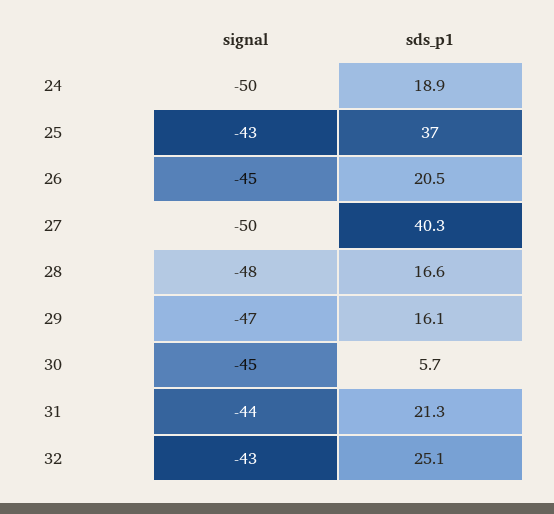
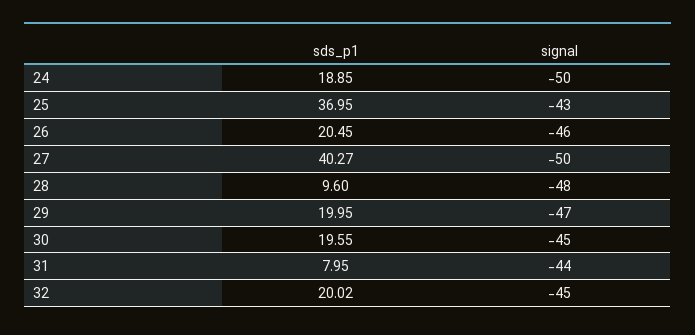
  {
    "signal": {
      "24": -50,
      "25": -43,
-     "26": -45,
+     "26": -46,
      "27": -50,
      "28": -48,
      "29": -47,
      "30": -45,
      "31": -44,
-     "32": -43
+     "32": -45
    },
    "sds_p1": {
      "24": 18.85,
      "25": 36.95,
      "26": 20.45,
      "27": 40.27,
-     "28": 16.6,
+     "28": 9.6,
-     "29": 16.1,
+     "29": 19.95,
-     "30": 5.7,
+     "30": 19.55,
-     "31": 21.3,
+     "31": 7.95,
-     "32": 25.1
+     "32": 20.02
    }
  }

